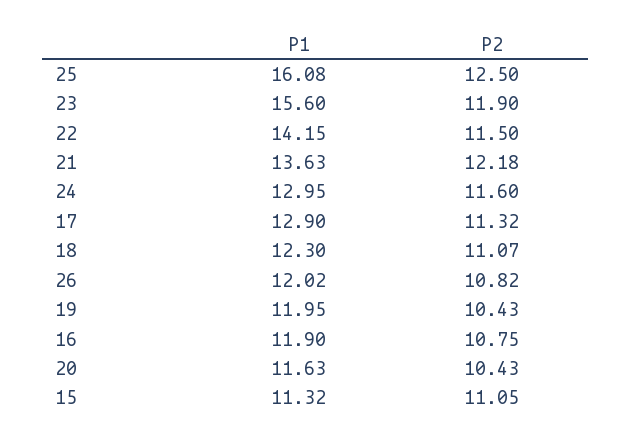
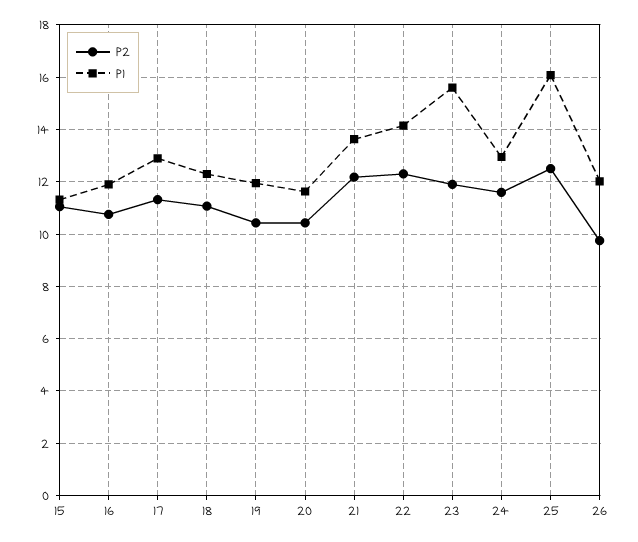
  {
    "P1": {
      "25": 16.08,
      "23": 15.6,
      "22": 14.15,
      "21": 13.63,
      "24": 12.95,
      "17": 12.9,
      "18": 12.3,
      "26": 12.02,
      "19": 11.95,
      "16": 11.9,
      "20": 11.63,
      "15": 11.32
    },
    "P2": {
      "25": 12.5,
      "23": 11.9,
-     "22": 11.5,
+     "22": 12.25,
      "21": 12.18,
      "24": 11.6,
      "17": 11.32,
      "18": 11.07,
-     "26": 10.82,
+     "26": 9.75,
      "19": 10.43,
      "16": 10.75,
      "20": 10.43,
      "15": 11.05
    }
  }

